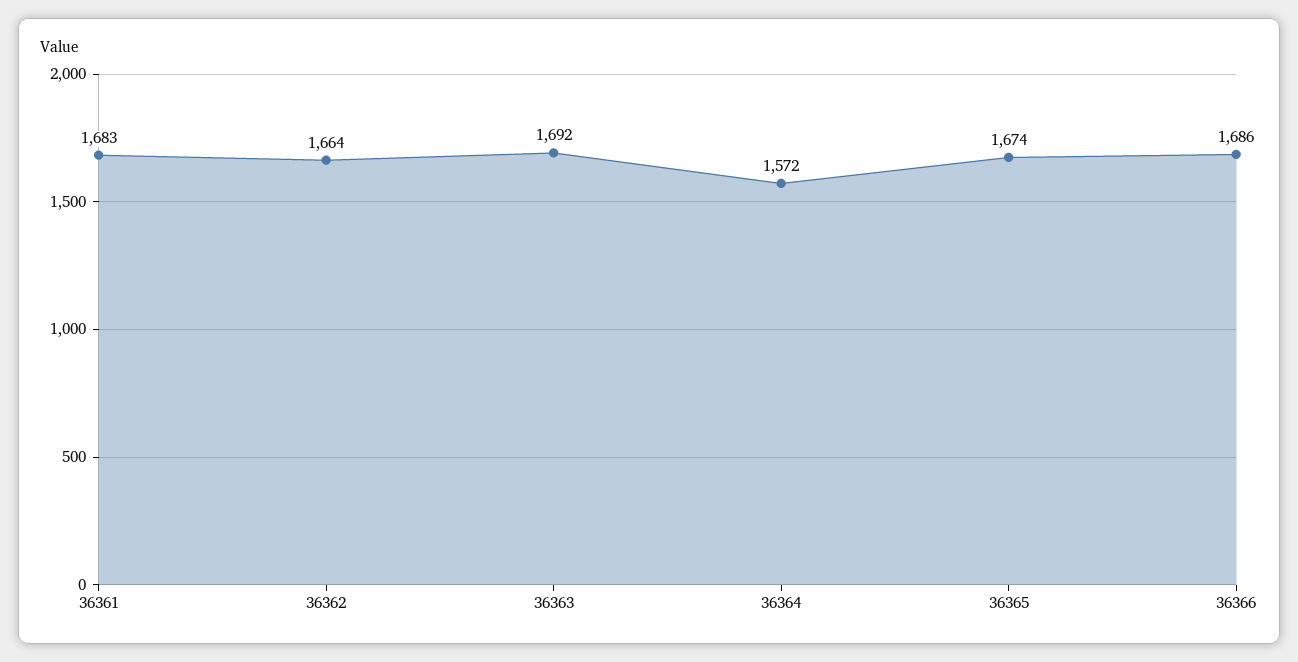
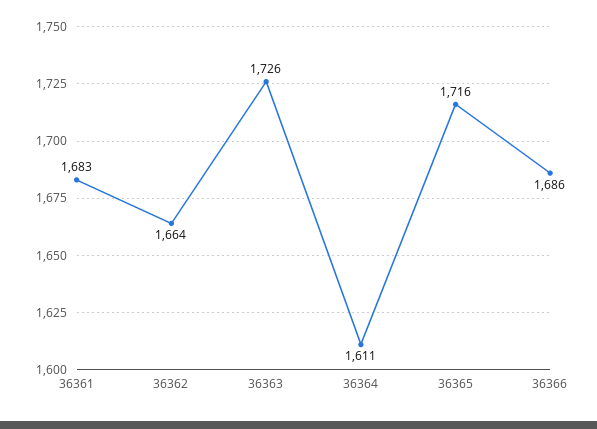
  {
    "36361": 1683,
    "36362": 1664,
-   "36363": 1692,
+   "36363": 1726,
-   "36364": 1572,
+   "36364": 1611,
-   "36365": 1674,
+   "36365": 1716,
    "36366": 1686
  }

